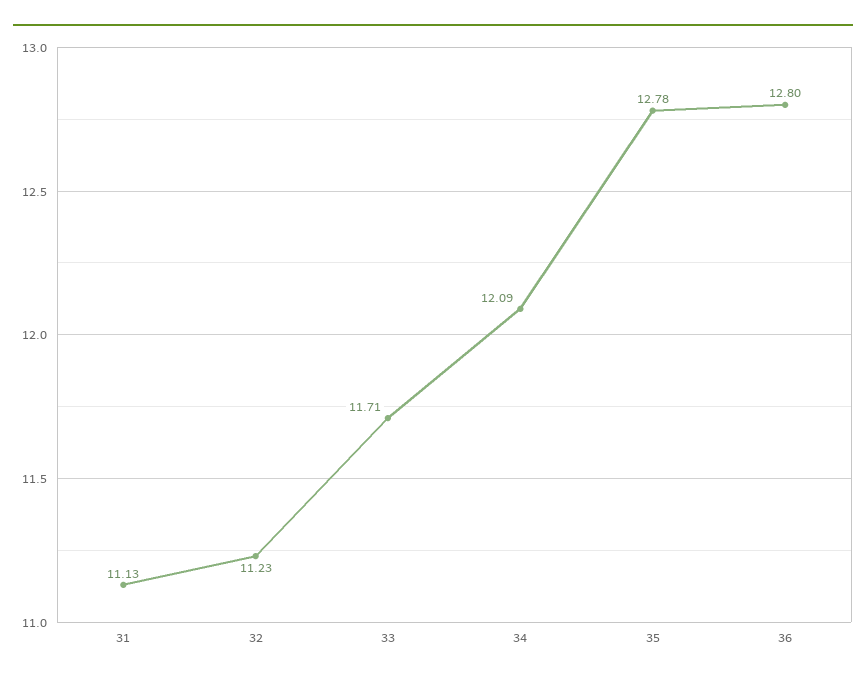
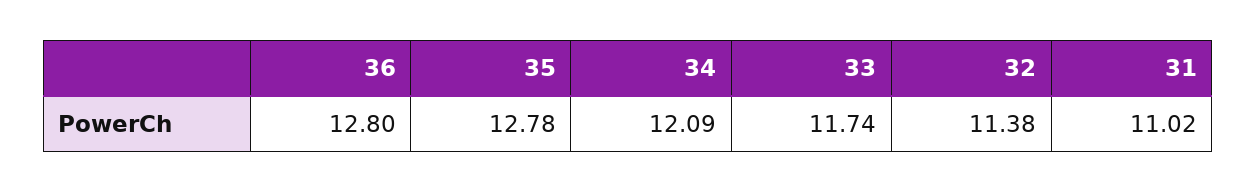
  {
-   "31": 11.13,
+   "31": 11.02,
-   "32": 11.23,
+   "32": 11.38,
-   "33": 11.71,
+   "33": 11.74,
    "34": 12.09,
    "35": 12.78,
    "36": 12.8
  }

